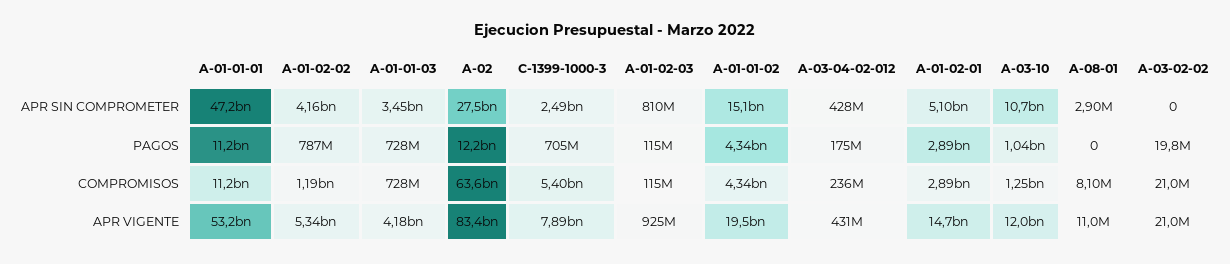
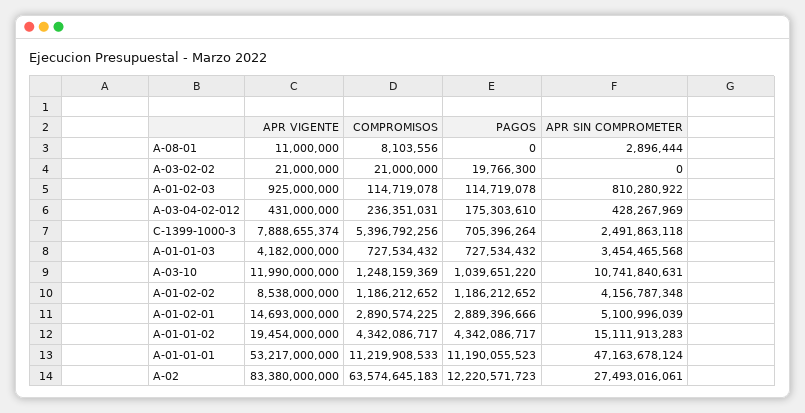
  {
    "A-01-01-01": {
      "APR SIN COMPROMETER": 47163678124,
      "PAGOS": 11190055523,
      "COMPROMISOS": 11219908533,
      "APR VIGENTE": 53217000000
    },
    "A-01-02-02": {
      "APR SIN COMPROMETER": 4156787348,
-     "PAGOS": 787000000,
+     "PAGOS": 1186212652,
      "COMPROMISOS": 1186212652,
-     "APR VIGENTE": 5340000000
+     "APR VIGENTE": 8538000000
    },
    "A-01-01-03": {
      "APR SIN COMPROMETER": 3454465568,
      "PAGOS": 727534432,
      "COMPROMISOS": 727534432,
      "APR VIGENTE": 4182000000
    },
    "A-02": {
      "APR SIN COMPROMETER": 27493016061,
      "PAGOS": 12220571723,
      "COMPROMISOS": 63574645183,
      "APR VIGENTE": 83380000000
    },
    "C-1399-1000-3": {
      "APR SIN COMPROMETER": 2491863118,
      "PAGOS": 705396264,
      "COMPROMISOS": 5396792256,
      "APR VIGENTE": 7888655374
    },
    "A-01-02-03": {
      "APR SIN COMPROMETER": 810280922,
      "PAGOS": 114719078,
      "COMPROMISOS": 114719078,
      "APR VIGENTE": 925000000
    },
    "A-01-01-02": {
      "APR SIN COMPROMETER": 15111913283,
      "PAGOS": 4342086717,
      "COMPROMISOS": 4342086717,
      "APR VIGENTE": 19454000000
    },
    "A-03-04-02-012": {
      "APR SIN COMPROMETER": 428267969,
      "PAGOS": 175303610,
      "COMPROMISOS": 236351031,
      "APR VIGENTE": 431000000
    },
    "A-01-02-01": {
      "APR SIN COMPROMETER": 5100996039,
      "PAGOS": 2889396666,
      "COMPROMISOS": 2890574225,
      "APR VIGENTE": 14693000000
    },
    "A-03-10": {
      "APR SIN COMPROMETER": 10741840631,
      "PAGOS": 1039651220,
      "COMPROMISOS": 1248159369,
      "APR VIGENTE": 11990000000
    },
    "A-08-01": {
      "APR SIN COMPROMETER": 2896444,
      "PAGOS": 0,
      "COMPROMISOS": 8103556,
      "APR VIGENTE": 11000000
    },
    "A-03-02-02": {
      "APR SIN COMPROMETER": 0,
      "PAGOS": 19766300,
      "COMPROMISOS": 21000000,
      "APR VIGENTE": 21000000
    }
  }

